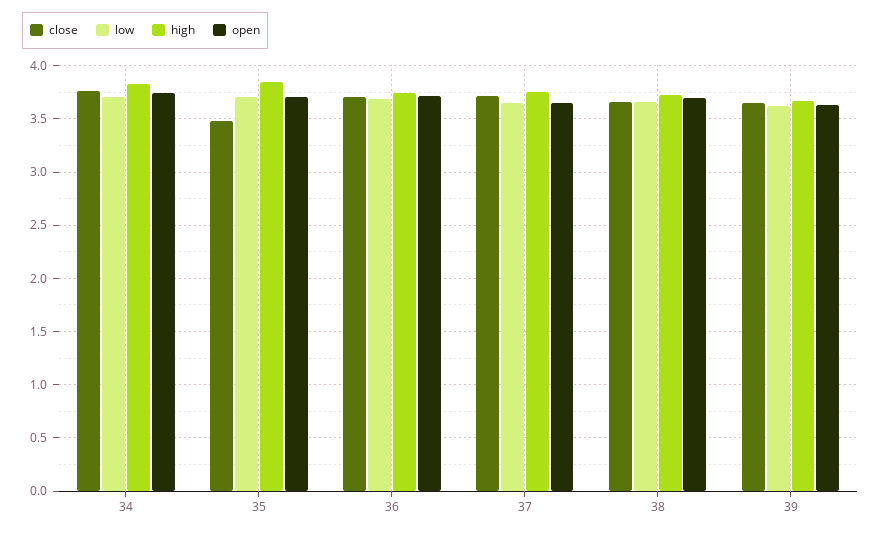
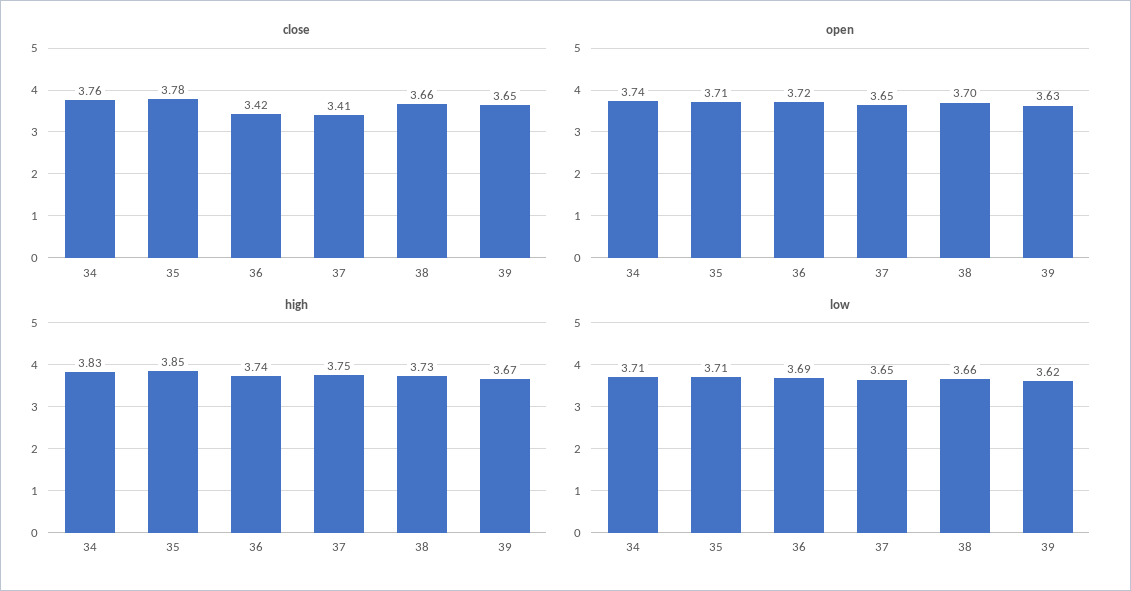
  {
    "close": {
      "34": 3.76,
-     "35": 3.5,
+     "35": 3.78,
-     "36": 3.7,
+     "36": 3.42,
-     "37": 3.7,
+     "37": 3.41,
      "38": 3.66,
      "39": 3.65
    },
    "low": {
      "34": 3.71,
      "35": 3.71,
      "36": 3.69,
      "37": 3.65,
      "38": 3.66,
      "39": 3.62
    },
    "high": {
      "34": 3.83,
      "35": 3.85,
      "36": 3.74,
      "37": 3.75,
      "38": 3.73,
      "39": 3.67
    },
    "open": {
      "34": 3.74,
      "35": 3.71,
      "36": 3.72,
      "37": 3.65,
      "38": 3.7,
      "39": 3.63
    }
  }

